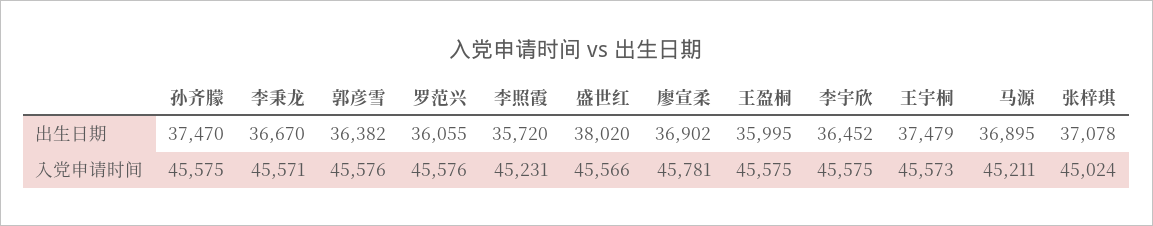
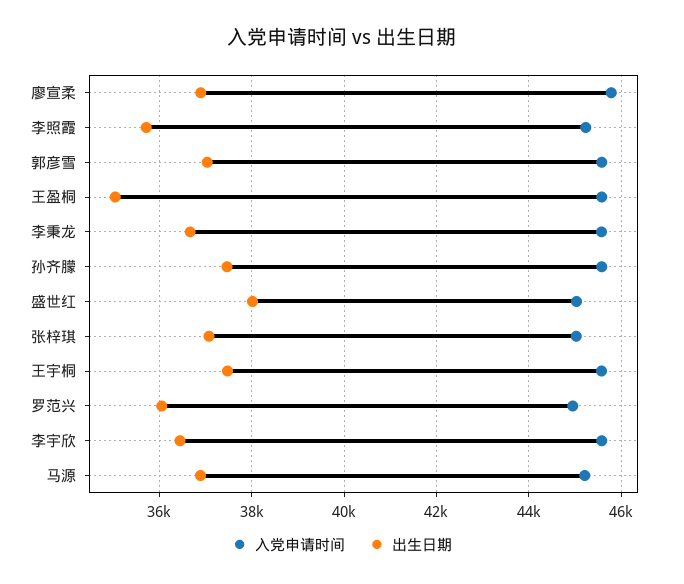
  {
    "出生日期": {
      "孙齐朦": 37470,
      "李秉龙": 36670,
-     "郭彦雪": 36382,
+     "郭彦雪": 37000,
      "罗范兴": 36055,
      "李照霞": 35720,
      "盛世红": 38020,
      "廖宣柔": 36902,
-     "王盈桐": 35995,
+     "王盈桐": 35000,
      "李宇欣": 36452,
      "王宇桐": 37479,
      "马源": 36895,
      "张梓琪": 37078
    },
    "入党申请时间": {
      "孙齐朦": 45575,
      "李秉龙": 45571,
      "郭彦雪": 45576,
-     "罗范兴": 45576,
+     "罗范兴": 45000,
      "李照霞": 45231,
-     "盛世红": 45566,
+     "盛世红": 45000,
      "廖宣柔": 45781,
      "王盈桐": 45575,
      "李宇欣": 45575,
      "王宇桐": 45573,
      "马源": 45211,
      "张梓琪": 45024
    }
  }

